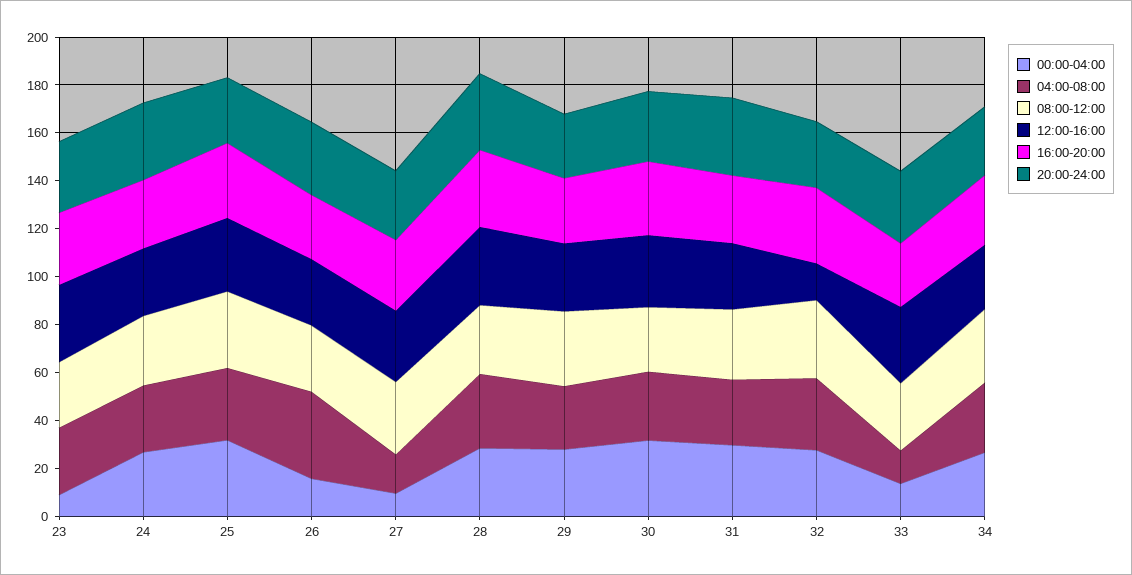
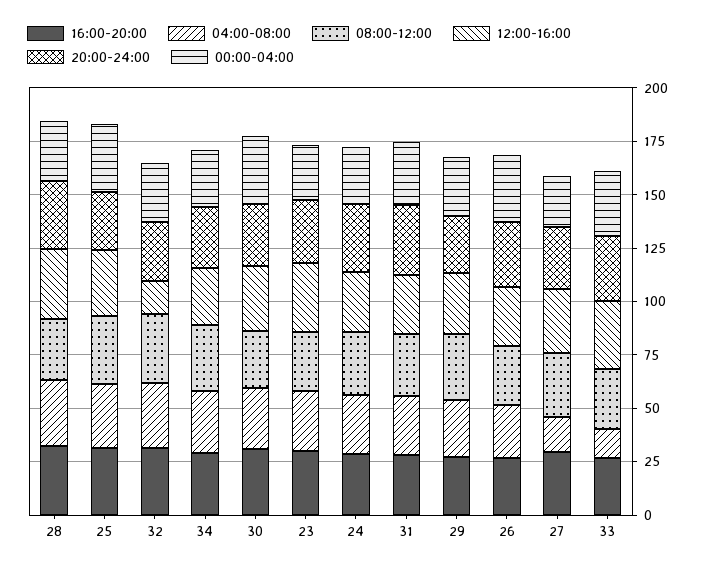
  {
    "00:00-04:00": {
-     "23": 10,
+     "23": 25,
      "24": 25,
      "25": 30,
-     "26": 15,
+     "26": 30,
-     "27": 10,
+     "27": 25,
      "28": 30,
      "29": 30,
      "30": 30,
      "31": 30,
      "32": 30,
-     "33": 15,
+     "33": 30,
      "34": 25
    },
    "04:00-08:00": {
      "23": 30,
      "24": 30,
      "25": 30,
-     "26": 35,
+     "26": 25,
      "27": 15,
      "28": 30,
      "29": 25,
      "30": 30,
      "31": 25,
      "32": 30,
      "33": 15,
      "34": 30
    },
    "08:00-12:00": {
      "23": 25,
      "24": 30,
      "25": 30,
      "26": 30,
      "27": 30,
      "28": 30,
      "29": 30,
      "30": 25,
      "31": 30,
      "32": 35,
      "33": 30,
      "34": 30
    },
    "12:00-16:00": {
      "23": 30,
      "24": 30,
      "25": 30,
      "26": 30,
      "27": 30,
      "28": 35,
      "29": 30,
      "30": 30,
      "31": 30,
      "32": 15,
      "33": 30,
      "34": 25
    },
    "16:00-20:00": {
      "23": 30,
      "24": 30,
      "25": 30,
      "26": 25,
      "27": 30,
      "28": 30,
      "29": 25,
      "30": 30,
      "31": 30,
      "32": 30,
      "33": 25,
      "34": 30
    },
    "20:00-24:00": {
      "23": 30,
      "24": 30,
      "25": 25,
      "26": 30,
      "27": 30,
      "28": 30,
      "29": 25,
      "30": 30,
      "31": 30,
      "32": 30,
      "33": 30,
      "34": 30
    }
  }

